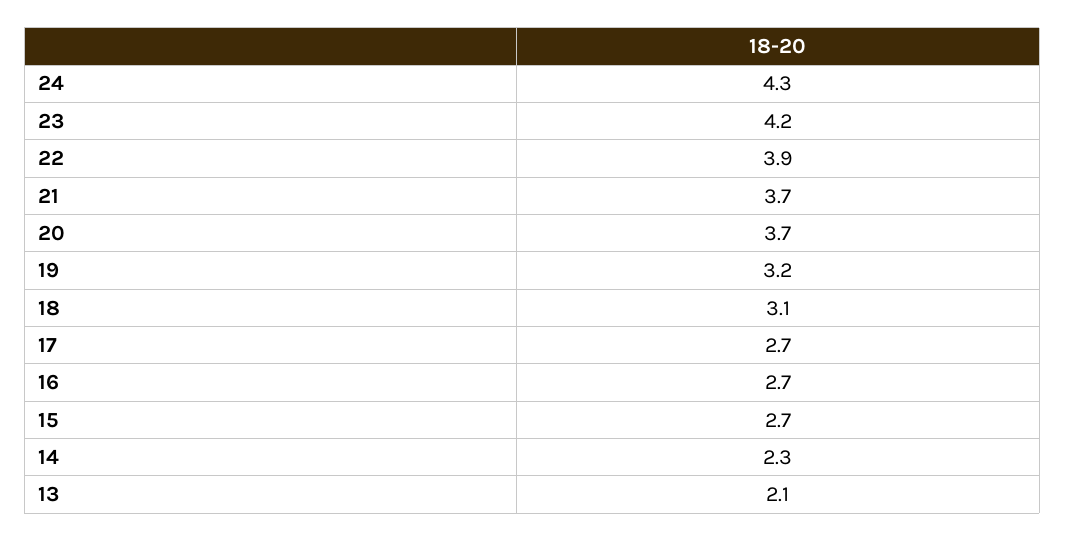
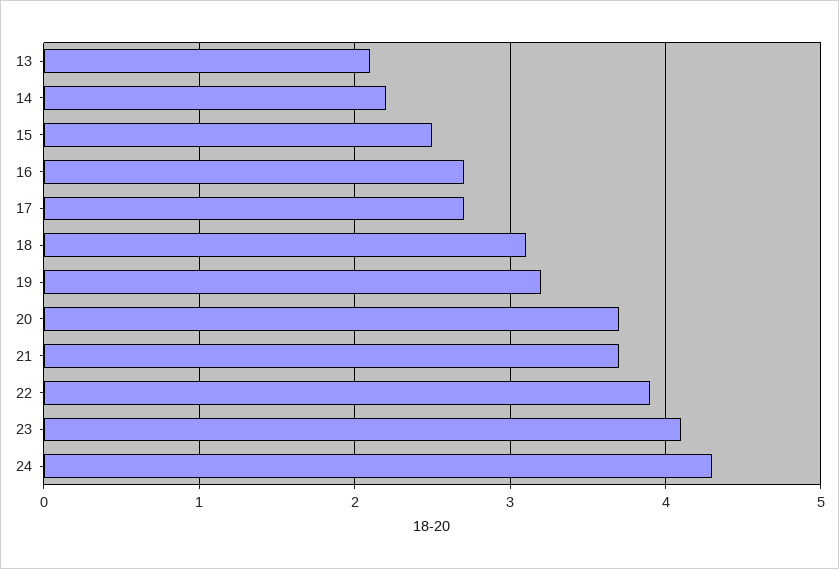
  {
    "24": 4.3,
-   "23": 4.2,
+   "23": 4.1,
    "22": 3.9,
    "21": 3.7,
    "20": 3.7,
    "19": 3.2,
    "18": 3.1,
    "17": 2.7,
    "16": 2.7,
-   "15": 2.7,
+   "15": 2.5,
-   "14": 2.3,
+   "14": 2.2,
    "13": 2.1
  }

